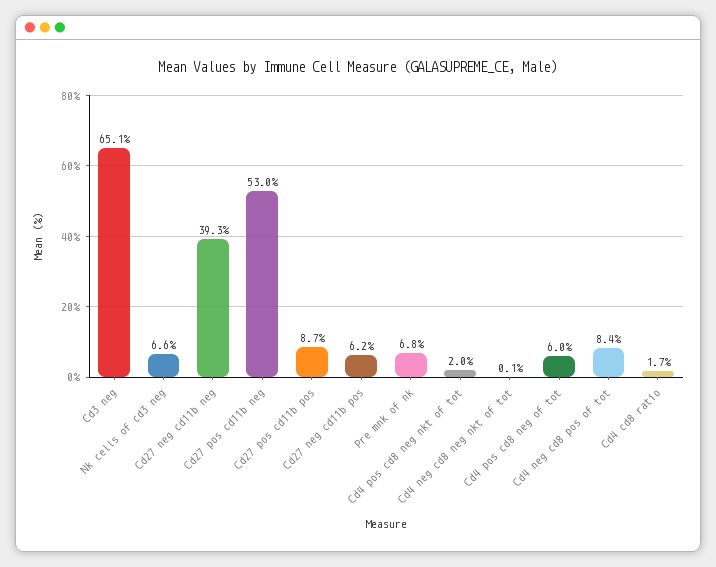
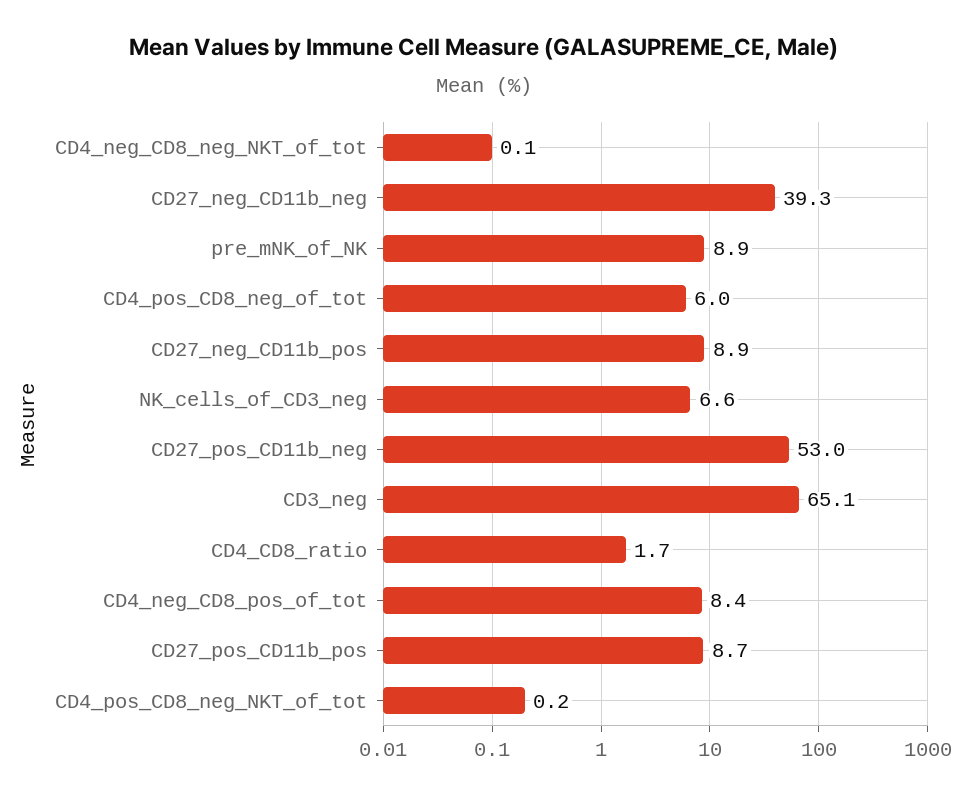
  {
    "Cd3 neg": 65.1,
    "Nk cells of cd3 neg": 6.6,
    "Cd27 neg cd11b neg": 39.3,
    "Cd27 pos cd11b neg": 53,
    "Cd27 pos cd11b pos": 8.7,
-   "Cd27 neg cd11b pos": 6.2,
+   "Cd27 neg cd11b pos": 8.9,
-   "Pre mnk of nk": 6.8,
+   "Pre mnk of nk": 8.9,
-   "Cd4 pos cd8 neg nkt of tot": 2,
+   "Cd4 pos cd8 neg nkt of tot": 0.2,
    "Cd4 neg cd8 neg nkt of tot": 0.1,
    "Cd4 pos cd8 neg of tot": 6,
    "Cd4 neg cd8 pos of tot": 8.4,
    "Cd4 cd8 ratio": 1.7
  }

